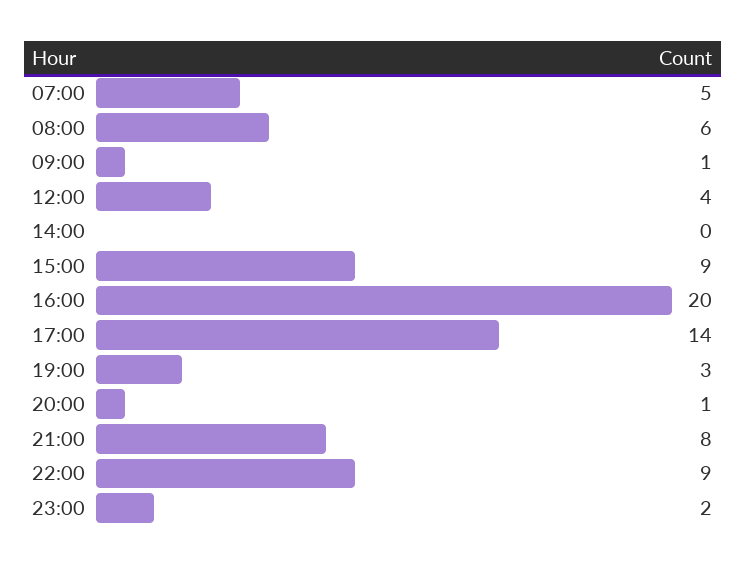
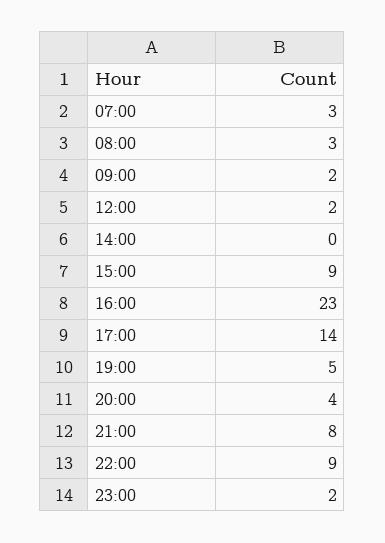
  {
-   "07:00": 5,
+   "07:00": 3,
-   "08:00": 6,
+   "08:00": 3,
-   "09:00": 1,
+   "09:00": 2,
-   "12:00": 4,
+   "12:00": 2,
    "14:00": 0,
    "15:00": 9,
-   "16:00": 20,
+   "16:00": 23,
    "17:00": 14,
-   "19:00": 3,
+   "19:00": 5,
-   "20:00": 1,
+   "20:00": 4,
    "21:00": 8,
    "22:00": 9,
    "23:00": 2
  }

